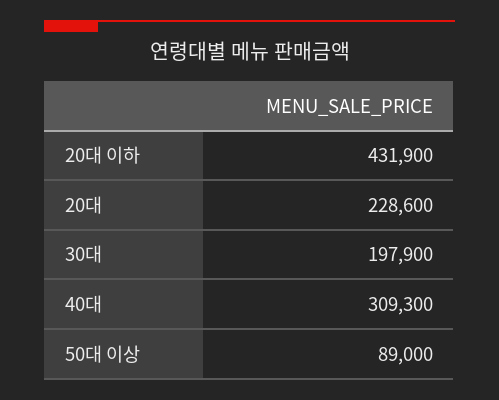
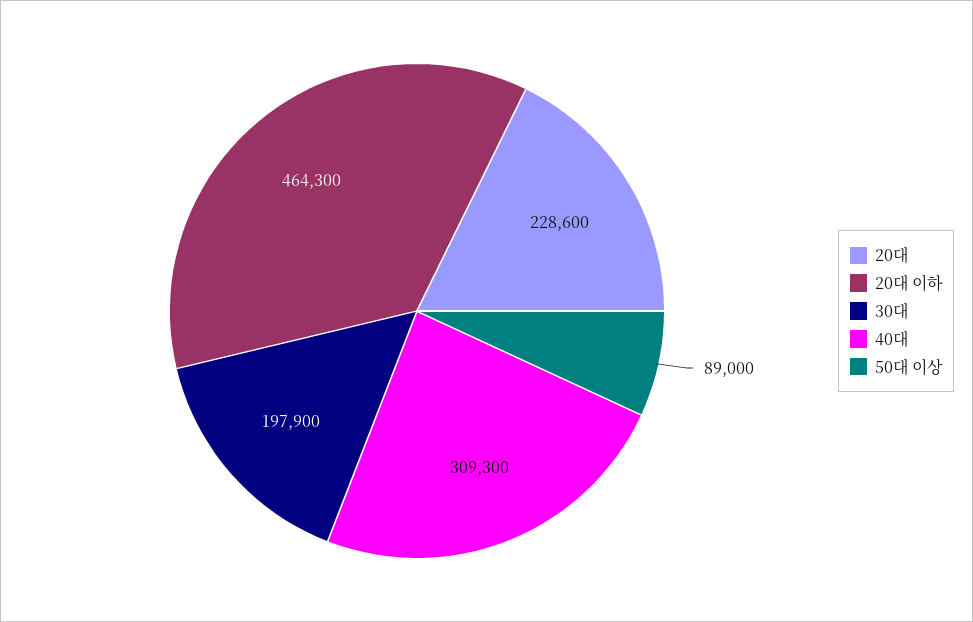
  {
-   "20대 이하": 431900,
+   "20대 이하": 464300,
    "20대": 228600,
    "30대": 197900,
    "40대": 309300,
    "50대 이상": 89000
  }

